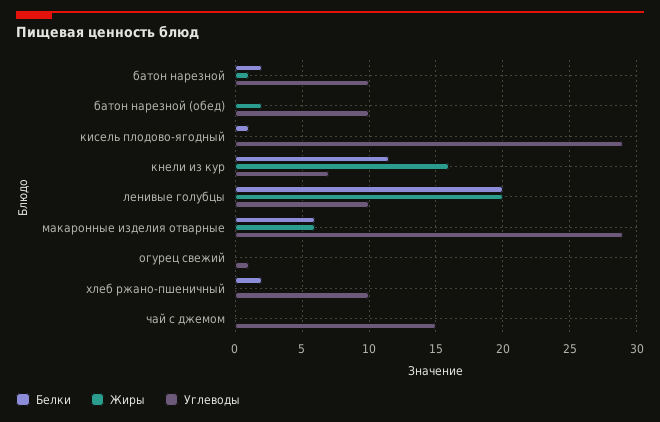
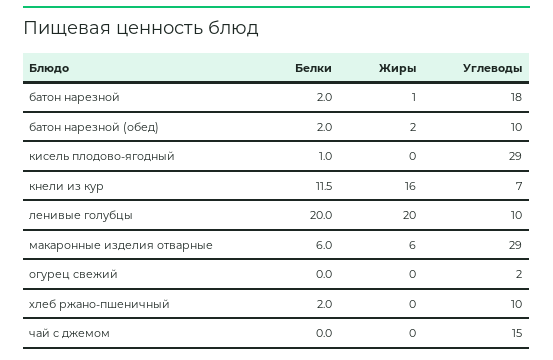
  {
    "Белки": {
      "батон нарезной": 2,
-     "батон нарезной (обед)": 0,
+     "батон нарезной (обед)": 2,
      "кисель плодово-ягодный": 1,
      "кнели из кур": 11.5,
      "ленивые голубцы": 20,
      "макаронные изделия отварные": 6,
      "огурец свежий": 0,
      "хлеб ржано-пшеничный": 2,
      "чай с джемом": 0
    },
    "Жиры": {
      "батон нарезной": 1,
      "батон нарезной (обед)": 2,
      "кисель плодово-ягодный": 0,
      "кнели из кур": 16,
      "ленивые голубцы": 20,
      "макаронные изделия отварные": 6,
      "огурец свежий": 0,
      "хлеб ржано-пшеничный": 0,
      "чай с джемом": 0
    },
    "Углеводы": {
-     "батон нарезной": 10,
+     "батон нарезной": 18,
      "батон нарезной (обед)": 10,
      "кисель плодово-ягодный": 29,
      "кнели из кур": 7,
      "ленивые голубцы": 10,
      "макаронные изделия отварные": 29,
-     "огурец свежий": 1,
+     "огурец свежий": 2,
      "хлеб ржано-пшеничный": 10,
      "чай с джемом": 15
    }
  }

